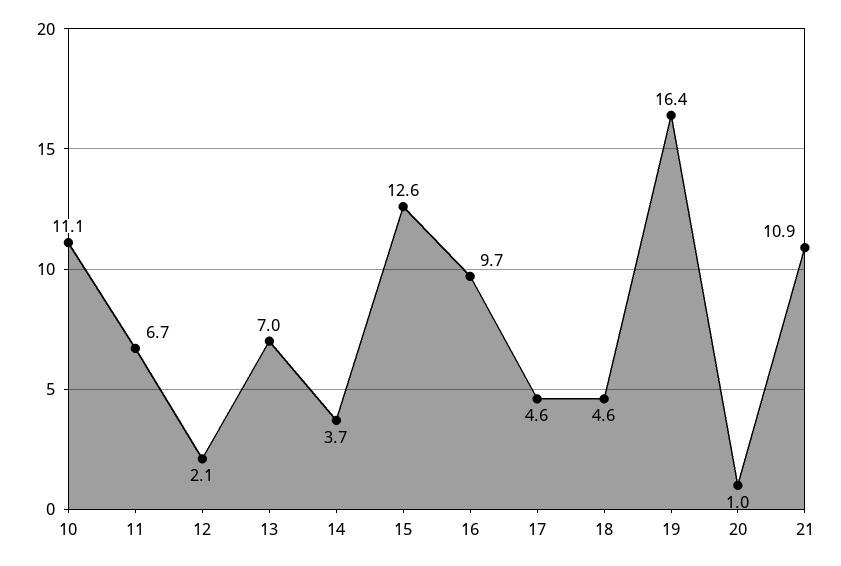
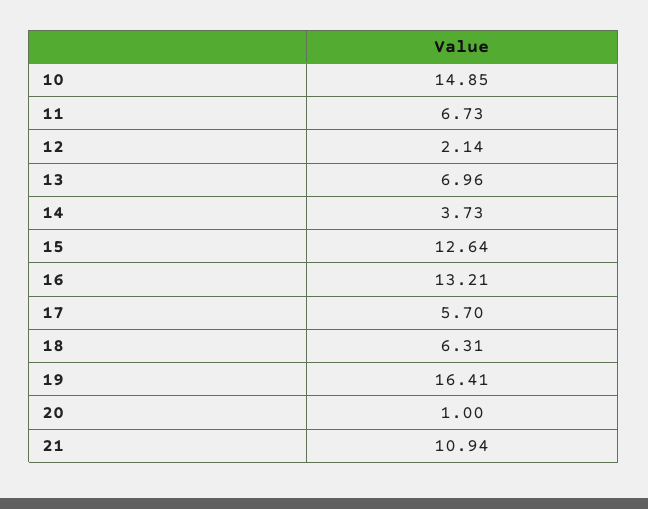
  {
-   "10": 11.1,
+   "10": 14.85,
    "11": 6.73,
    "12": 2.14,
    "13": 6.96,
    "14": 3.73,
    "15": 12.64,
-   "16": 9.7,
+   "16": 13.21,
-   "17": 4.6,
+   "17": 5.7,
-   "18": 4.6,
+   "18": 6.31,
    "19": 16.41,
    "20": 1,
    "21": 10.94
  }

